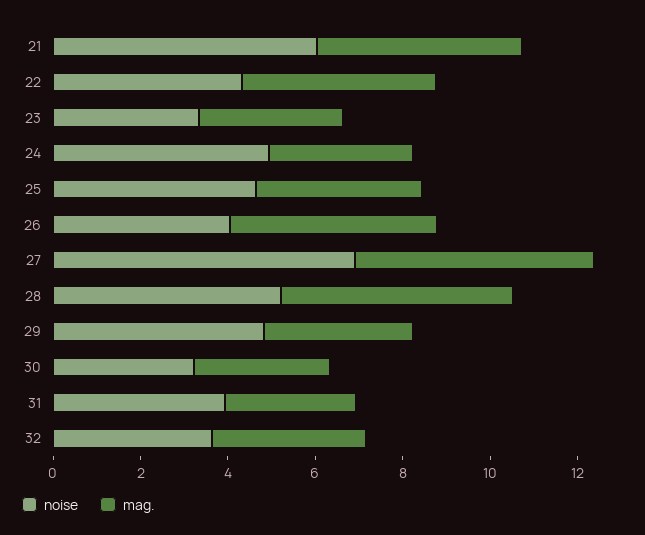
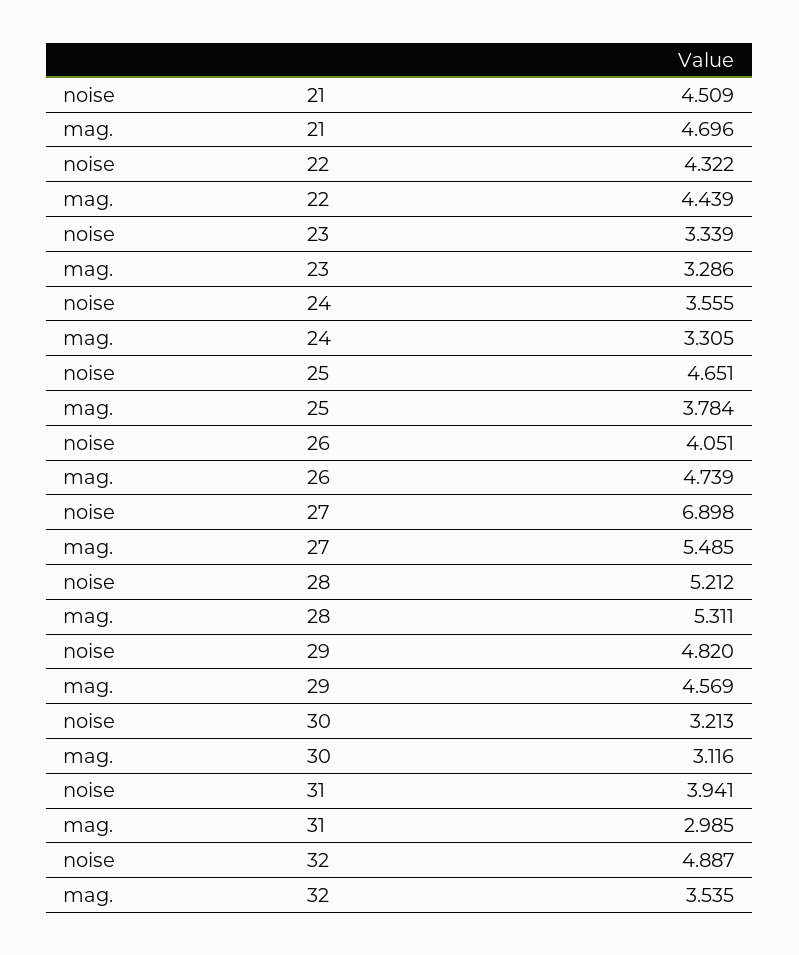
  {
    "noise": {
-     "21": 6,
+     "21": 4.509,
      "22": 4.322,
      "23": 3.339,
-     "24": 5,
+     "24": 3.555,
      "25": 4.651,
      "26": 4.051,
      "27": 6.898,
      "28": 5.212,
      "29": 4.82,
      "30": 3.213,
      "31": 3.941,
-     "32": 3.5
+     "32": 4.887
    },
    "mag.": {
      "21": 4.696,
      "22": 4.439,
      "23": 3.286,
      "24": 3.305,
      "25": 3.784,
      "26": 4.739,
      "27": 5.485,
      "28": 5.311,
-     "29": 3.5,
+     "29": 4.569,
      "30": 3.116,
      "31": 2.985,
      "32": 3.535
    }
  }

